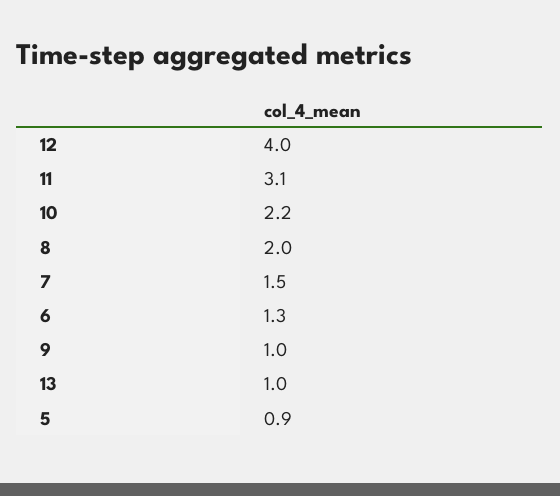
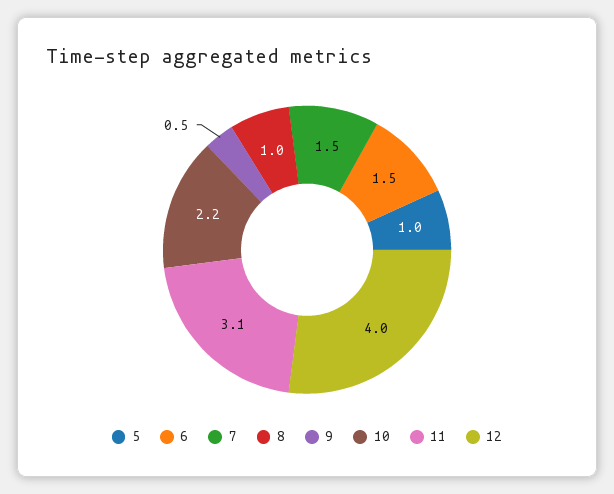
  {
    "12": 4,
    "11": 3.1,
    "10": 2.2,
-   "8": 2,
+   "8": 1,
    "7": 1.5,
-   "6": 1.3,
+   "6": 1.5,
-   "9": 1,
+   "9": 0.5,
-   "13": 1,
-   "5": 0.9
+   "5": 1
  }

